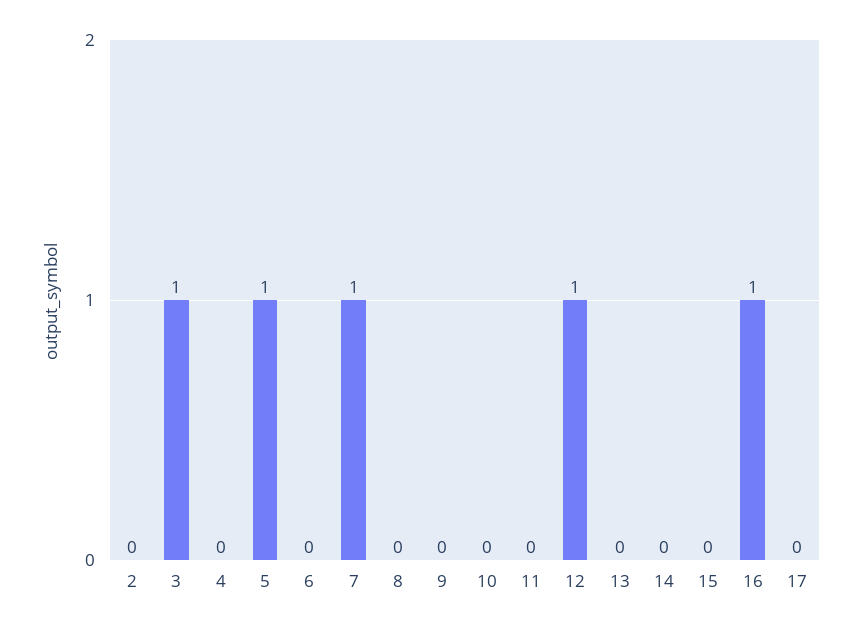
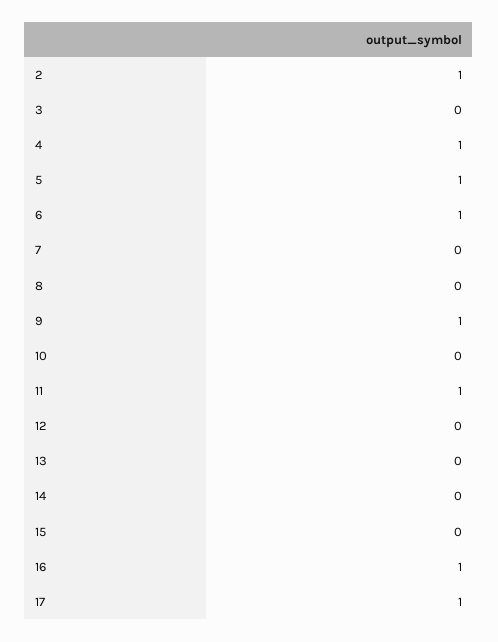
  {
-   "2": 0,
+   "2": 1,
-   "3": 1,
+   "3": 0,
-   "4": 0,
+   "4": 1,
    "5": 1,
-   "6": 0,
+   "6": 1,
-   "7": 1,
+   "7": 0,
    "8": 0,
-   "9": 0,
+   "9": 1,
    "10": 0,
-   "11": 0,
+   "11": 1,
-   "12": 1,
+   "12": 0,
    "13": 0,
    "14": 0,
    "15": 0,
    "16": 1,
-   "17": 0
+   "17": 1
  }

